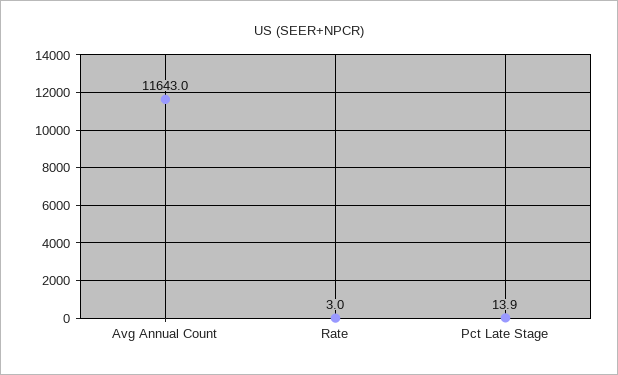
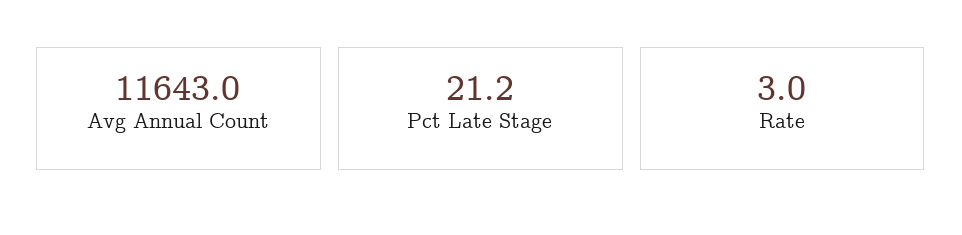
  {
    "Avg Annual Count": 11643,
    "Rate": 3,
-   "Pct Late Stage": 13.9
+   "Pct Late Stage": 21.2
  }

